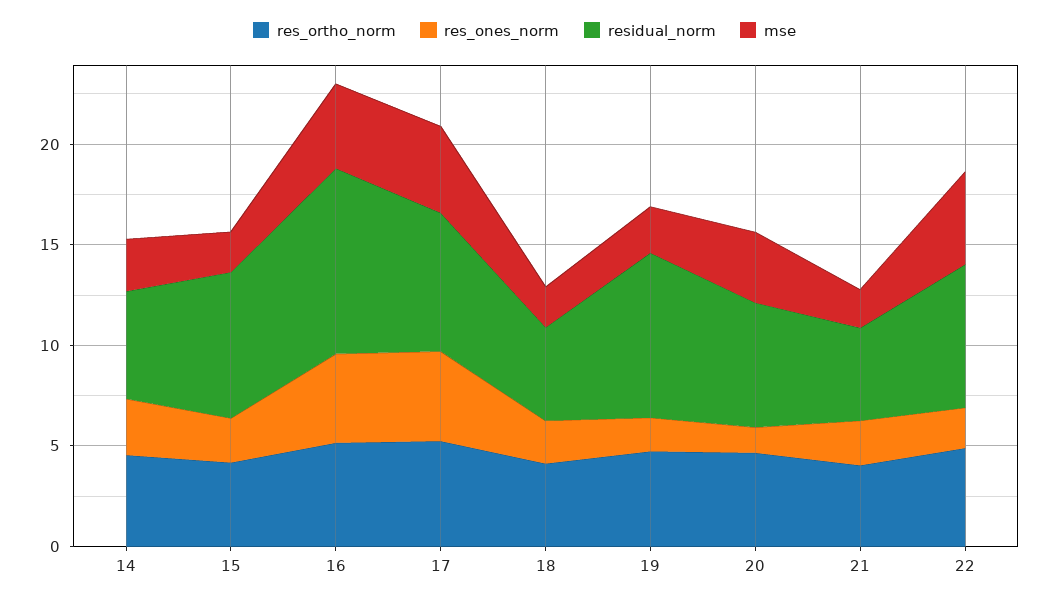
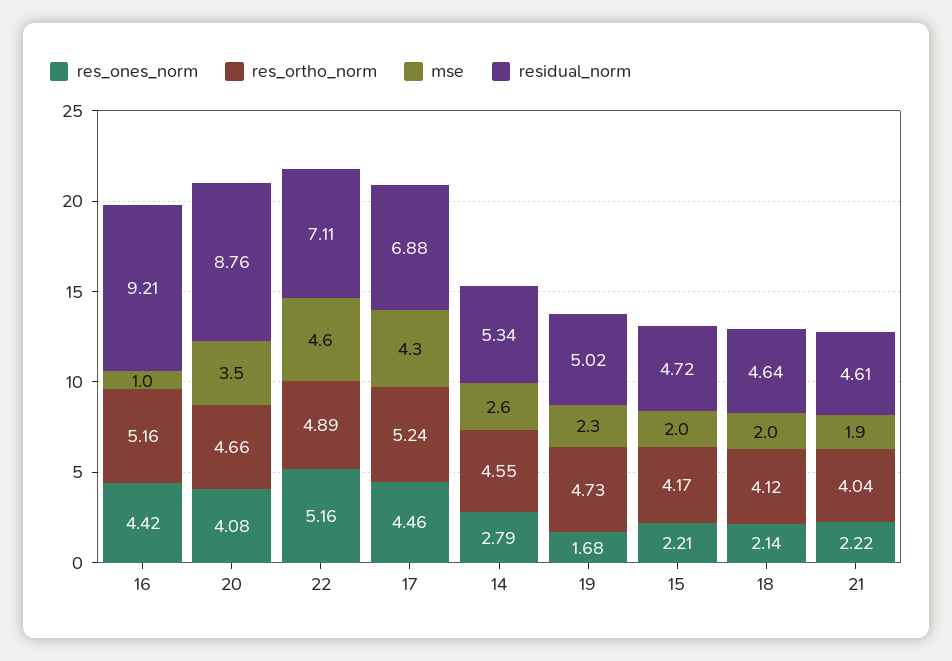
  {
    "res_ortho_norm": {
      "14": 4.55,
      "15": 4.17,
      "16": 5.16,
      "17": 5.24,
      "18": 4.12,
      "19": 4.73,
      "20": 4.66,
      "21": 4.04,
      "22": 4.89
    },
    "res_ones_norm": {
      "14": 2.79,
      "15": 2.21,
      "16": 4.42,
      "17": 4.46,
      "18": 2.14,
      "19": 1.68,
-     "20": 1,
+     "20": 4.08,
      "21": 2.22,
-     "22": 2
+     "22": 5.16
    },
    "residual_norm": {
      "14": 5.34,
-     "15": 7,
+     "15": 4.72,
      "16": 9.21,
      "17": 6.88,
      "18": 4.64,
-     "19": 8,
+     "19": 5.02,
-     "20": 6,
+     "20": 8.76,
      "21": 4.61,
      "22": 7.11
    },
    "mse": {
      "14": 2.6,
      "15": 2,
-     "16": 4,
+     "16": 1,
      "17": 4.3,
      "18": 2,
      "19": 2.3,
      "20": 3.5,
      "21": 1.9,
      "22": 4.6
    }
  }

